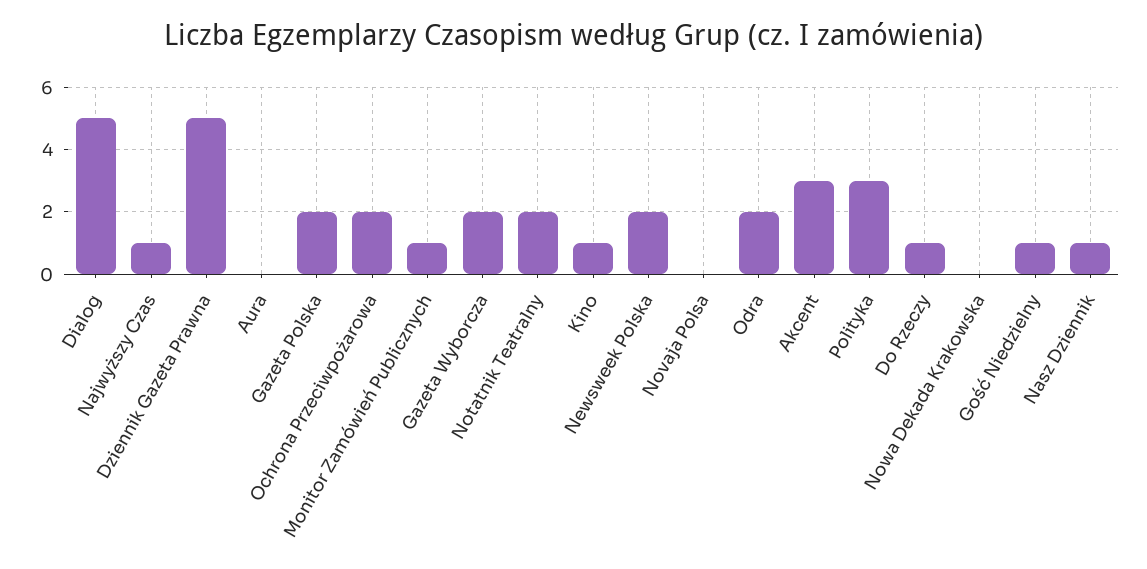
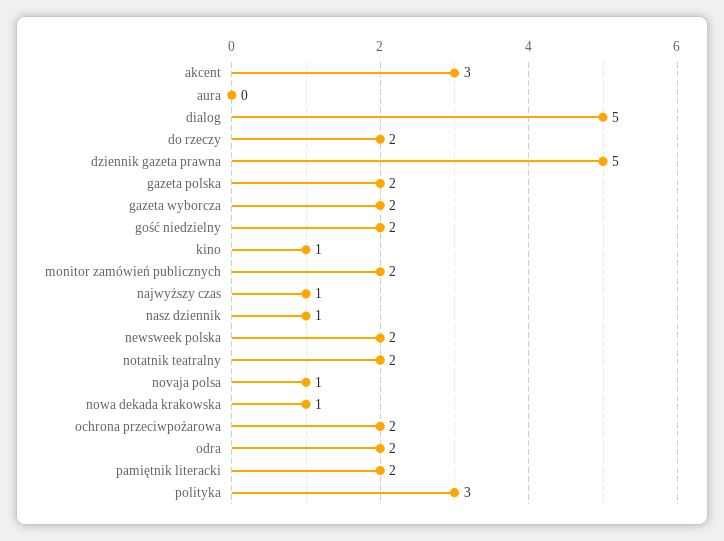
  {
    "Dialog": 5,
    "Najwyższy Czas": 1,
    "Dziennik Gazeta Prawna": 5,
    "Aura": 0,
    "Gazeta Polska": 2,
    "Ochrona Przeciwpożarowa": 2,
-   "Monitor Zamówień Publicznych": 1,
+   "Monitor Zamówień Publicznych": 2,
    "Gazeta Wyborcza": 2,
    "Notatnik Teatralny": 2,
    "Kino": 1,
    "Newsweek Polska": 2,
-   "Novaja Polsa": 0,
+   "Novaja Polsa": 1,
    "Odra": 2,
    "Akcent": 3,
    "Polityka": 3,
-   "Do Rzeczy": 1,
+   "Do Rzeczy": 2,
-   "Nowa Dekada Krakowska": 0,
+   "Nowa Dekada Krakowska": 1,
-   "Gość Niedzielny": 1,
+   "Gość Niedzielny": 2,
-   "Nasz Dziennik": 1
+   "Nasz Dziennik": 1,
+   "pamiętnik literacki": 2
  }

